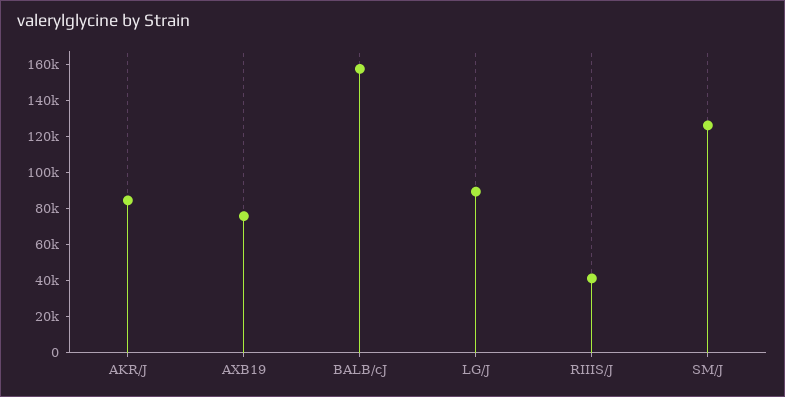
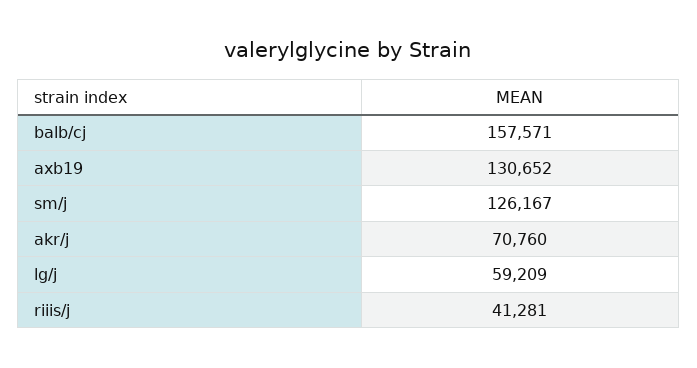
  {
-   "AKR/J": 85000,
+   "AKR/J": 70760,
-   "AXB19": 75000,
+   "AXB19": 130652,
    "BALB/cJ": 157571,
-   "LG/J": 90000,
+   "LG/J": 59209,
    "RIIIS/J": 41281,
    "SM/J": 126167
  }

